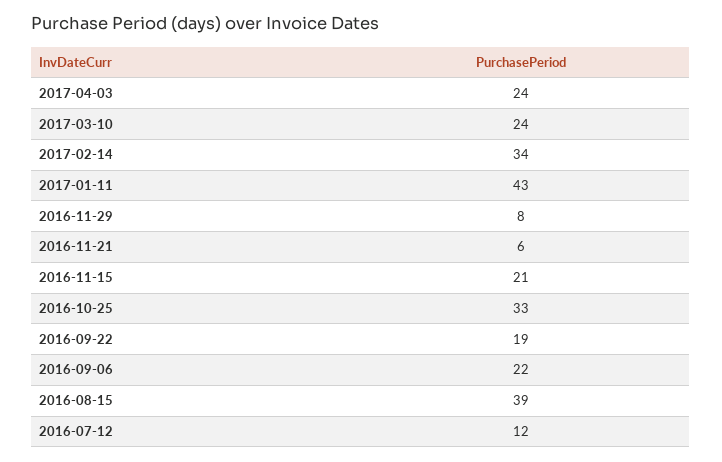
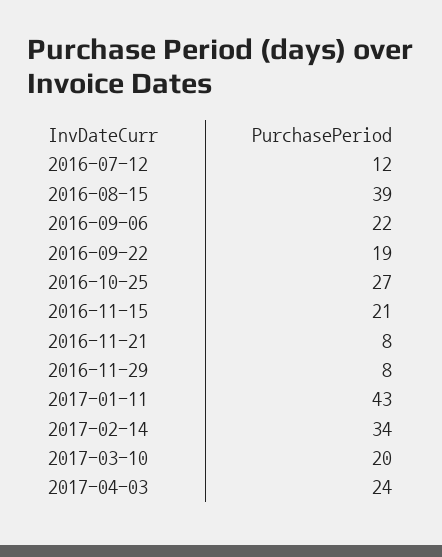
  {
    "2017-04-03": 24,
-   "2017-03-10": 24,
+   "2017-03-10": 20,
    "2017-02-14": 34,
    "2017-01-11": 43,
    "2016-11-29": 8,
-   "2016-11-21": 6,
+   "2016-11-21": 8,
    "2016-11-15": 21,
-   "2016-10-25": 33,
+   "2016-10-25": 27,
    "2016-09-22": 19,
    "2016-09-06": 22,
    "2016-08-15": 39,
    "2016-07-12": 12
  }

